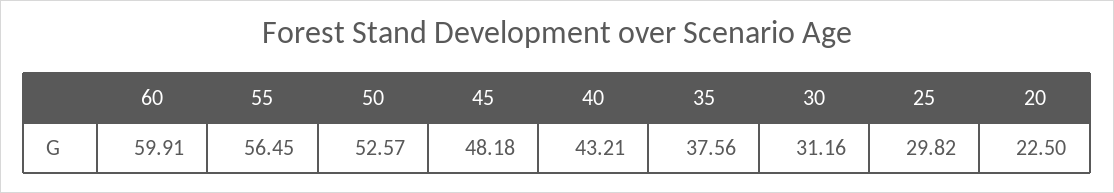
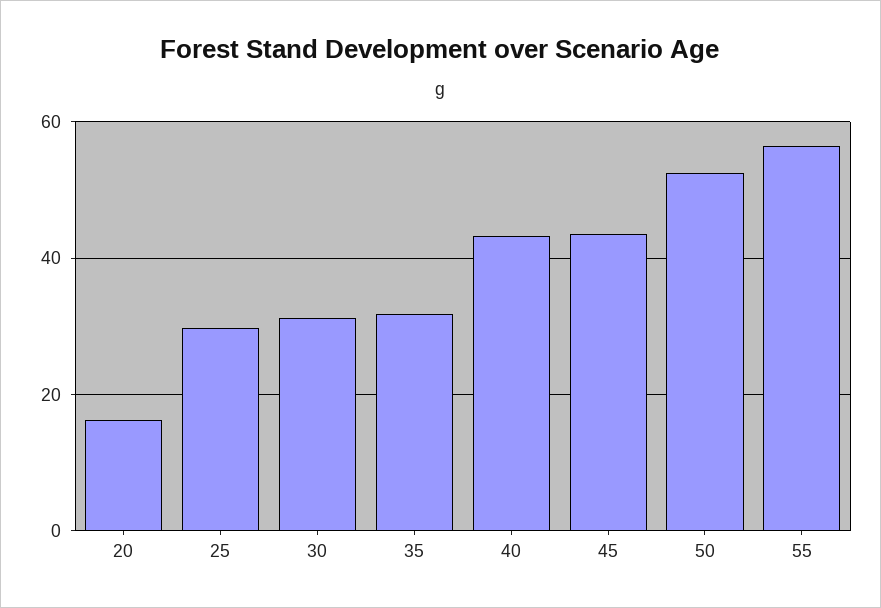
  {
-   "60": 59.91,
    "55": 56.45,
    "50": 52.57,
-   "45": 48.18,
+   "45": 44,
    "40": 43.21,
-   "35": 37.56,
+   "35": 32,
    "30": 31.16,
    "25": 29.82,
-   "20": 22.5
+   "20": 16
  }

